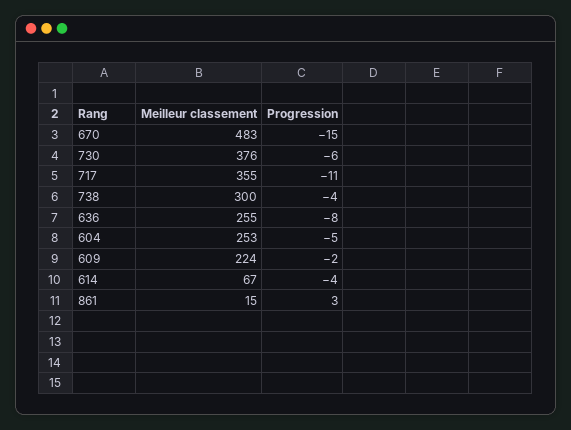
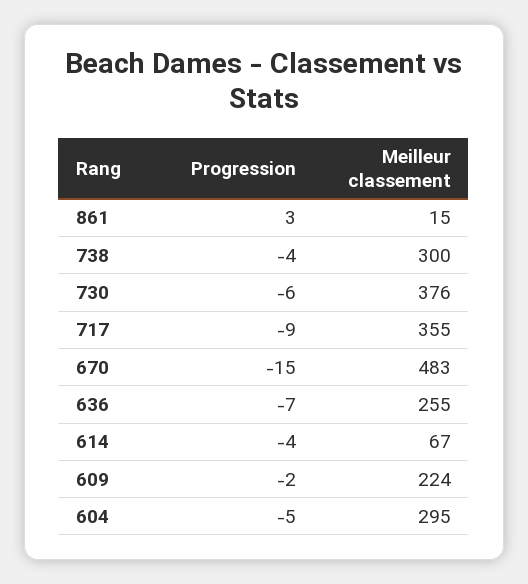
  {
    "Meilleur classement": {
      "670": 483,
      "730": 376,
      "717": 355,
      "738": 300,
      "636": 255,
-     "604": 253,
+     "604": 295,
      "609": 224,
      "614": 67,
      "861": 15
    },
    "Progression": {
      "670": -15,
      "730": -6,
-     "717": -11,
+     "717": -9,
      "738": -4,
-     "636": -8,
+     "636": -7,
      "604": -5,
      "609": -2,
      "614": -4,
      "861": 3
    }
  }

